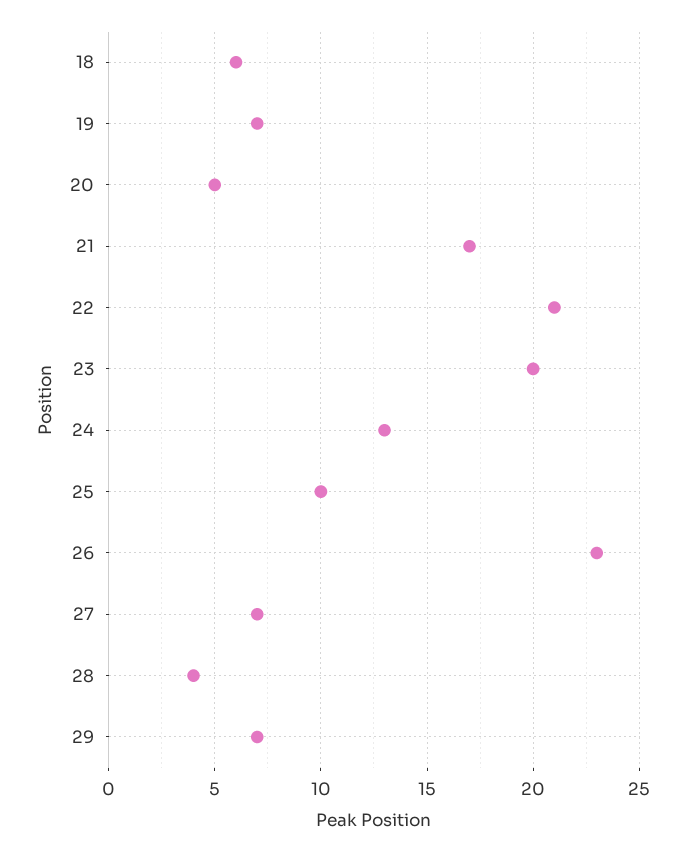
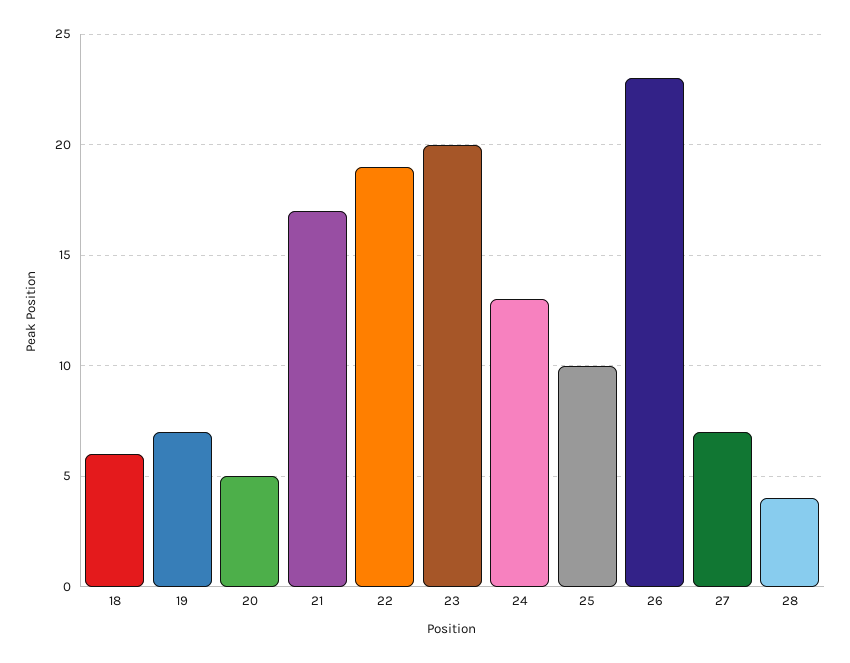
  {
    "18": 6,
    "19": 7,
    "20": 5,
    "21": 17,
-   "22": 21,
+   "22": 19,
    "23": 20,
    "24": 13,
    "25": 10,
    "26": 23,
    "27": 7,
-   "28": 4,
+   "28": 4
-   "29": 7
  }

